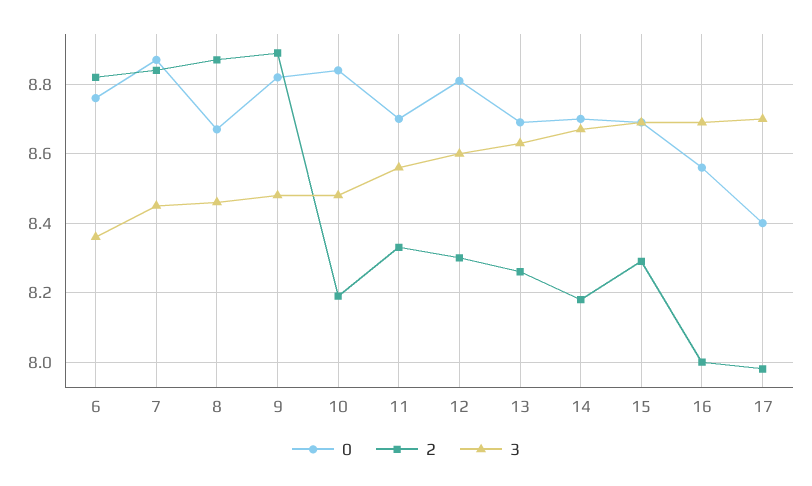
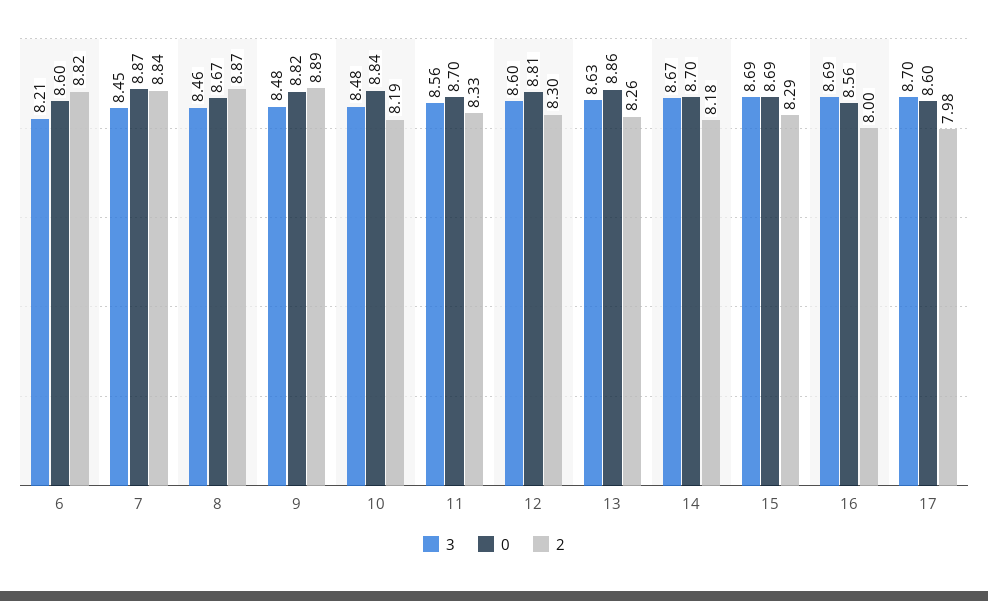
  {
    "0": {
-     "6": 8.75,
+     "6": 8.6,
      "7": 8.87,
      "8": 8.67,
      "9": 8.82,
      "10": 8.84,
      "11": 8.7,
      "12": 8.81,
-     "13": 8.7,
+     "13": 8.86,
      "14": 8.7,
      "15": 8.69,
      "16": 8.56,
-     "17": 8.4
+     "17": 8.6
    },
    "2": {
      "6": 8.82,
      "7": 8.84,
      "8": 8.87,
      "9": 8.89,
      "10": 8.19,
      "11": 8.33,
      "12": 8.3,
      "13": 8.26,
      "14": 8.18,
      "15": 8.29,
      "16": 8,
      "17": 7.98
    },
    "3": {
-     "6": 8.35,
+     "6": 8.21,
      "7": 8.45,
      "8": 8.46,
      "9": 8.48,
      "10": 8.48,
      "11": 8.56,
      "12": 8.6,
      "13": 8.63,
      "14": 8.67,
      "15": 8.69,
      "16": 8.69,
      "17": 8.7
    }
  }

